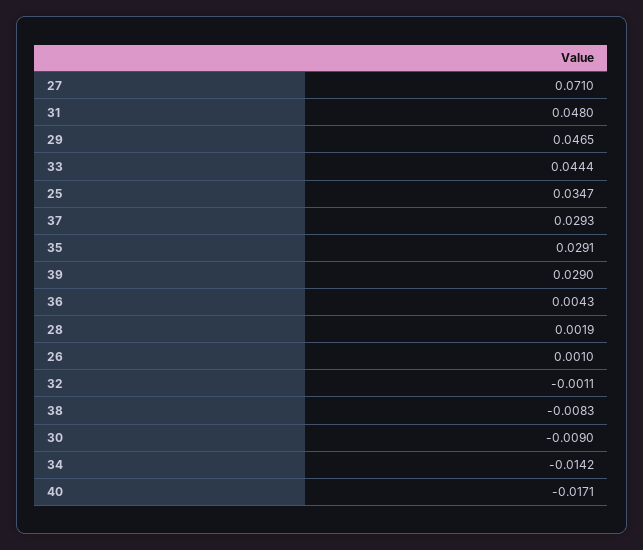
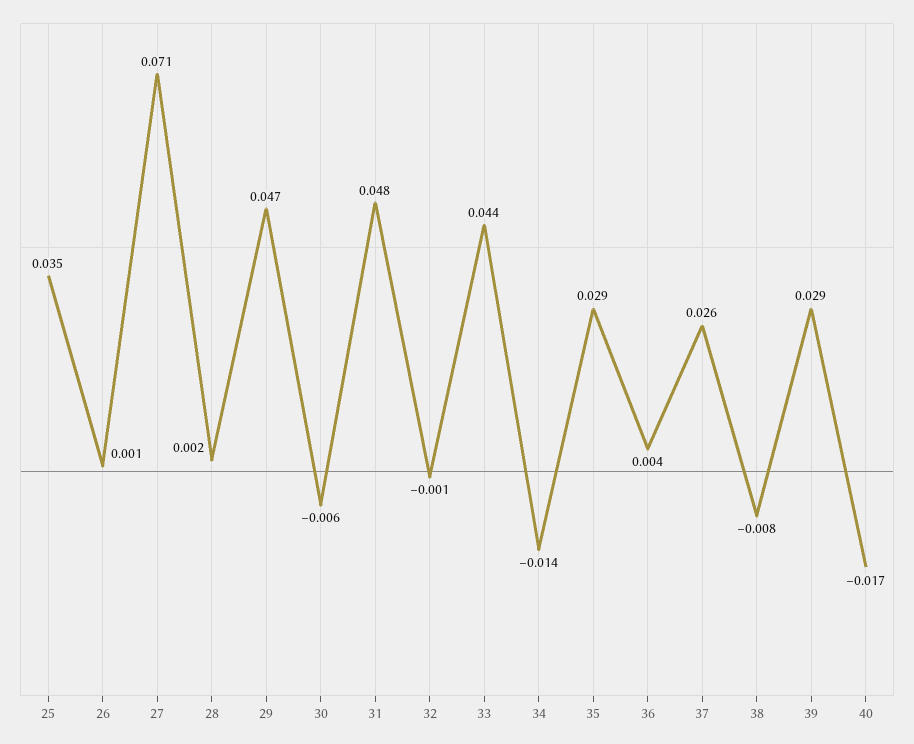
  {
    "27": 0.071,
    "31": 0.048,
    "29": 0.0465,
    "33": 0.0444,
    "25": 0.0347,
-   "37": 0.0293,
+   "37": 0.026,
    "35": 0.0291,
    "39": 0.029,
    "36": 0.0043,
    "28": 0.0019,
    "26": 0.001,
    "32": -0.0011,
    "38": -0.0083,
-   "30": -0.009,
+   "30": -0.006,
    "34": -0.0142,
    "40": -0.0171
  }

